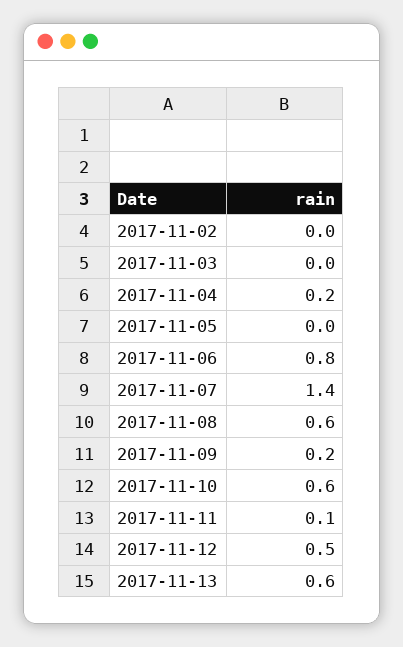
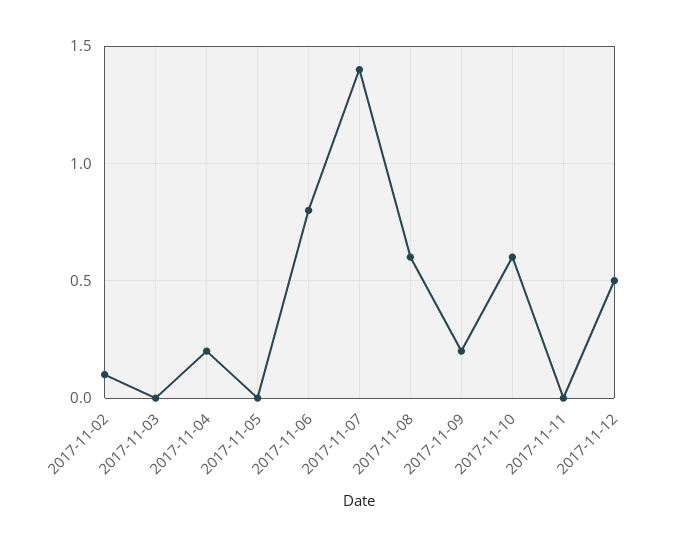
  {
-   "2017-11-02": 0,
+   "2017-11-02": 0.1,
    "2017-11-03": 0,
    "2017-11-04": 0.2,
    "2017-11-05": 0,
    "2017-11-06": 0.8,
    "2017-11-07": 1.4,
    "2017-11-08": 0.6,
    "2017-11-09": 0.2,
    "2017-11-10": 0.6,
-   "2017-11-11": 0.1,
+   "2017-11-11": 0,
-   "2017-11-12": 0.5,
+   "2017-11-12": 0.5
-   "2017-11-13": 0.6
  }

